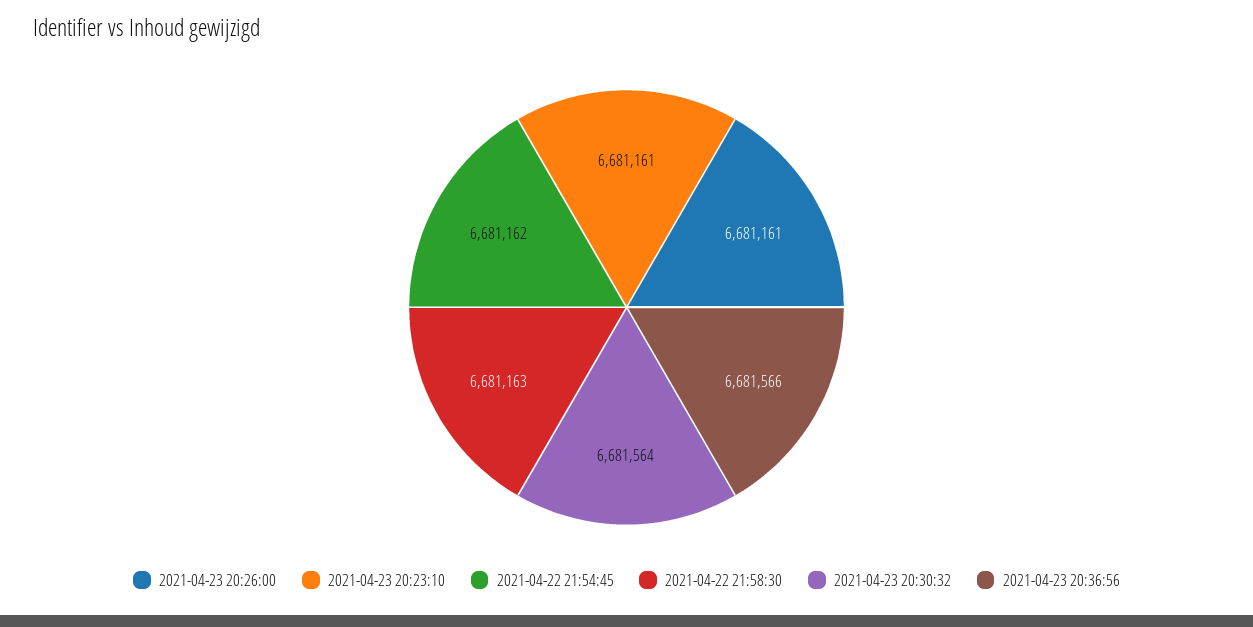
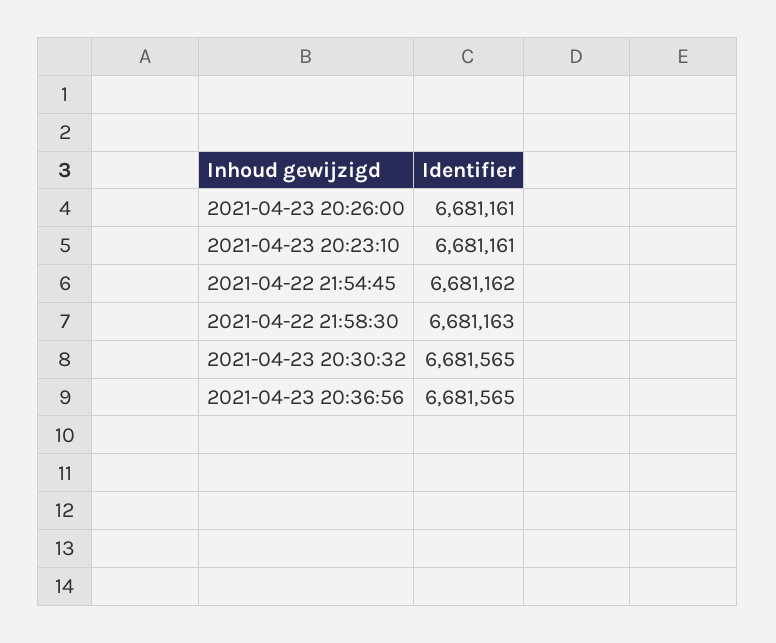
  {
    "2021-04-23 20:26:00": 6681161,
    "2021-04-23 20:23:10": 6681161,
    "2021-04-22 21:54:45": 6681162,
    "2021-04-22 21:58:30": 6681163,
-   "2021-04-23 20:30:32": 6681564,
+   "2021-04-23 20:30:32": 6681565,
-   "2021-04-23 20:36:56": 6681566
+   "2021-04-23 20:36:56": 6681565
  }

